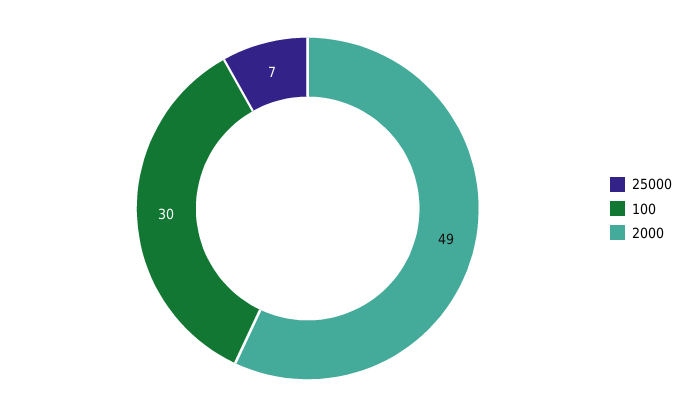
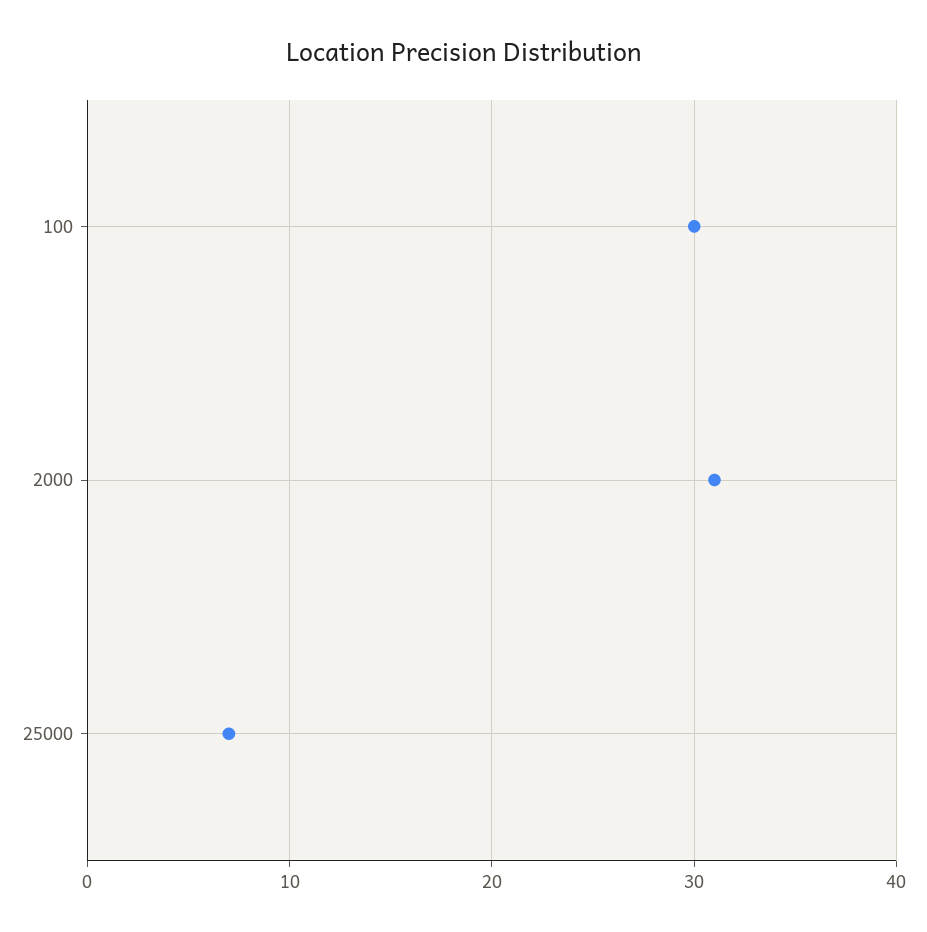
  {
    "25000": 7,
    "100": 30,
-   "2000": 49
+   "2000": 31
  }

